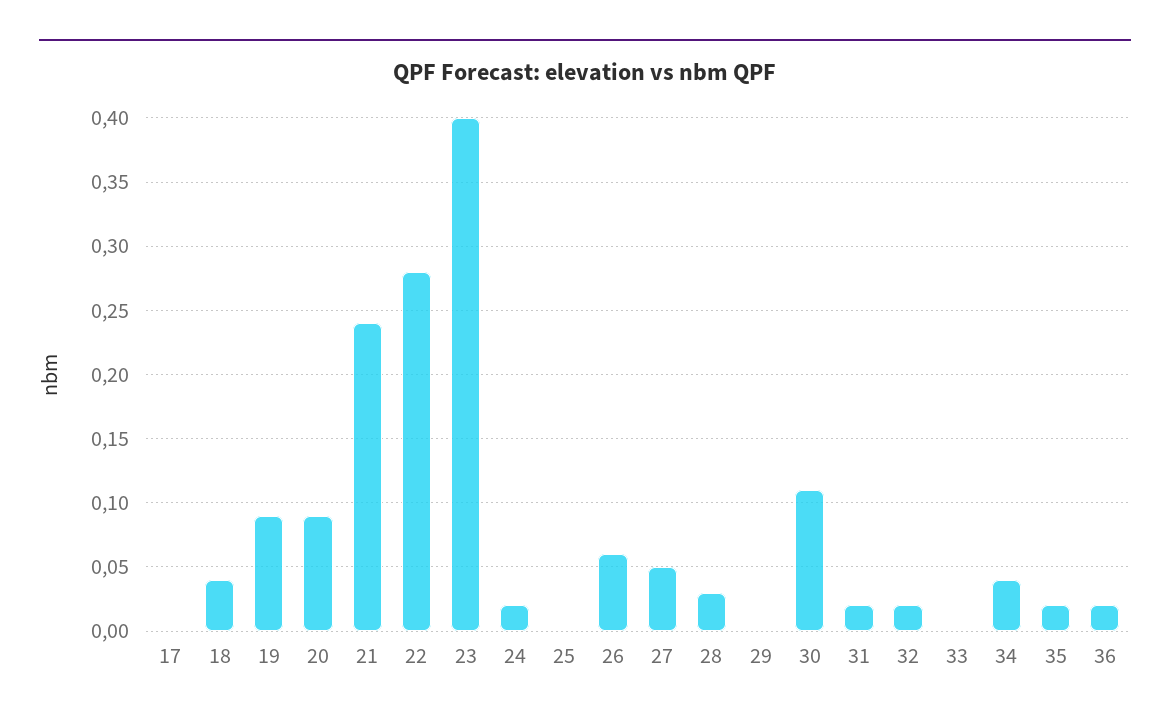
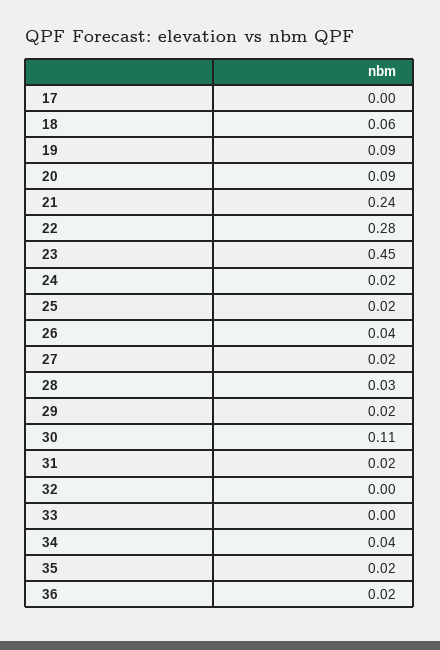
  {
    "17": 0,
-   "18": 0.04,
+   "18": 0.06,
    "19": 0.09,
    "20": 0.09,
    "21": 0.24,
    "22": 0.28,
-   "23": 0.4,
+   "23": 0.45,
    "24": 0.02,
-   "25": 0,
+   "25": 0.02,
-   "26": 0.06,
+   "26": 0.04,
-   "27": 0.05,
+   "27": 0.02,
    "28": 0.03,
-   "29": 0,
+   "29": 0.02,
    "30": 0.11,
    "31": 0.02,
-   "32": 0.02,
+   "32": 0,
    "33": 0,
    "34": 0.04,
    "35": 0.02,
    "36": 0.02
  }

